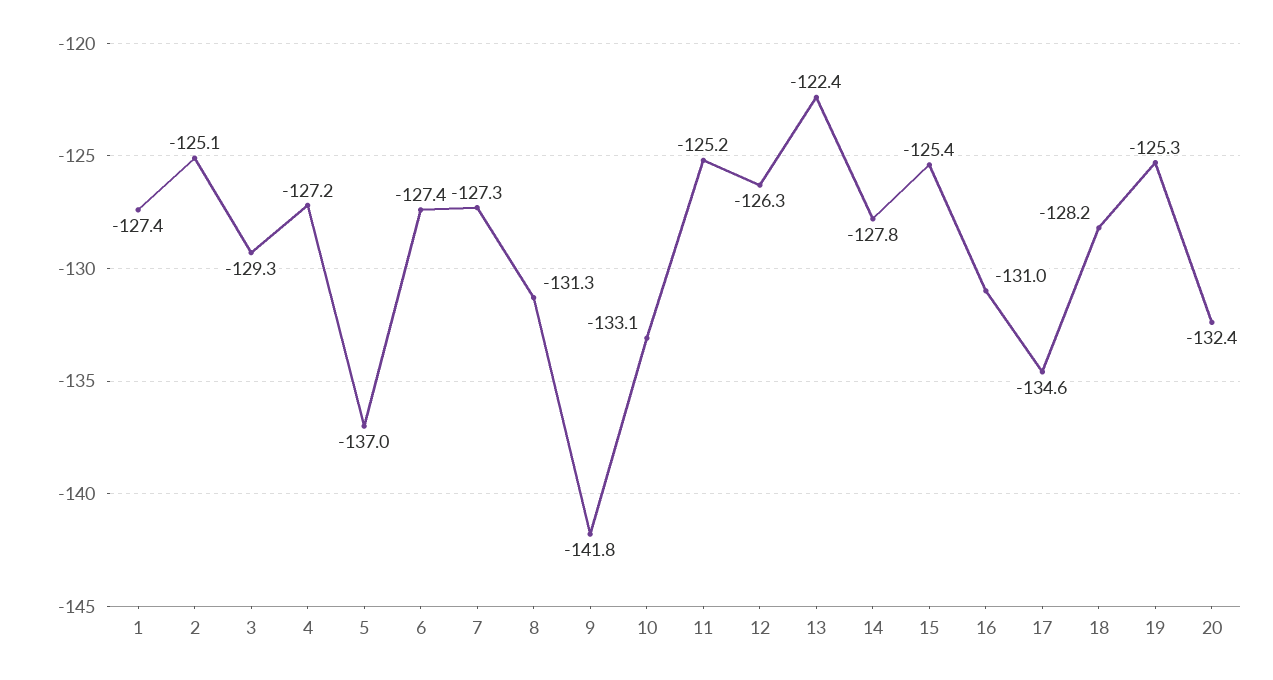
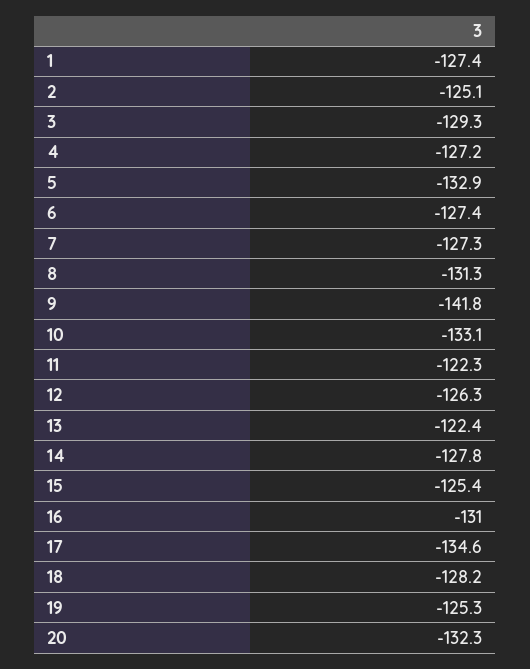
  {
    "1": -127.4,
    "2": -125.1,
    "3": -129.3,
    "4": -127.2,
-   "5": -137,
+   "5": -132.9,
    "6": -127.4,
    "7": -127.3,
    "8": -131.3,
    "9": -141.8,
    "10": -133.1,
-   "11": -125.2,
+   "11": -122.3,
    "12": -126.3,
    "13": -122.4,
    "14": -127.8,
    "15": -125.4,
    "16": -131,
    "17": -134.6,
    "18": -128.2,
    "19": -125.3,
-   "20": -132.4
+   "20": -132.3
  }

